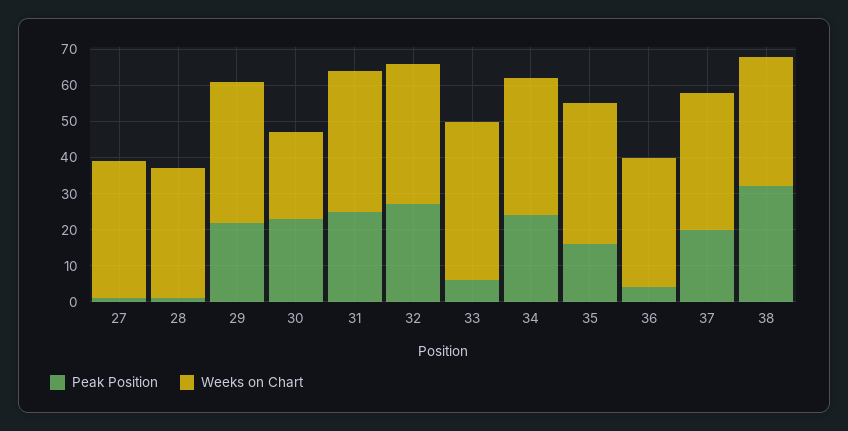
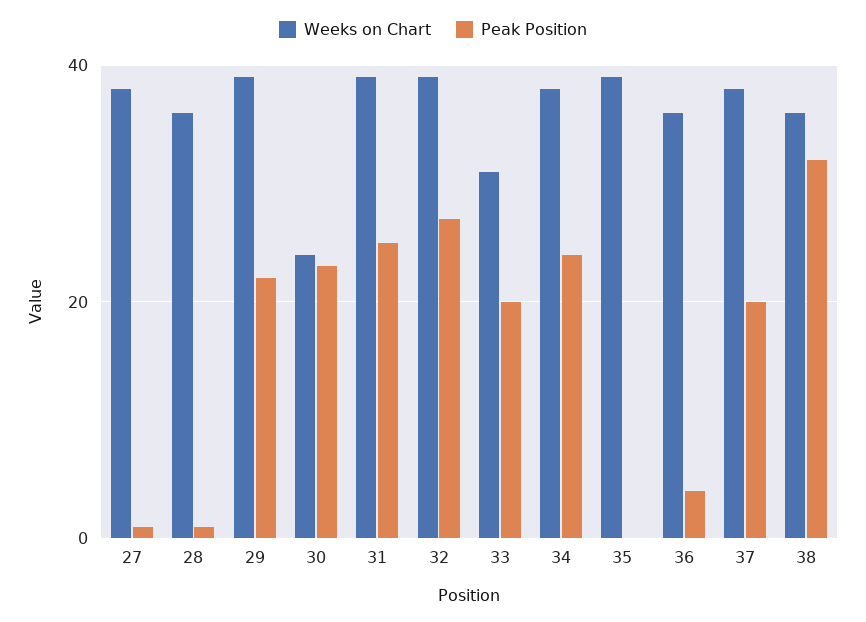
  {
    "Peak Position": {
      "27": 0,
      "28": 0,
      "29": 20,
      "30": 25,
      "31": 25,
      "32": 25,
-     "33": 5,
+     "33": 20,
      "34": 25,
-     "35": 15,
+     "35": 0,
      "36": 5,
      "37": 20,
      "38": 30
    },
    "Weeks on Chart": {
      "27": 40,
      "28": 35,
      "29": 40,
      "30": 25,
      "31": 40,
      "32": 40,
-     "33": 45,
+     "33": 30,
      "34": 40,
      "35": 40,
      "36": 35,
      "37": 40,
      "38": 35
    }
  }

